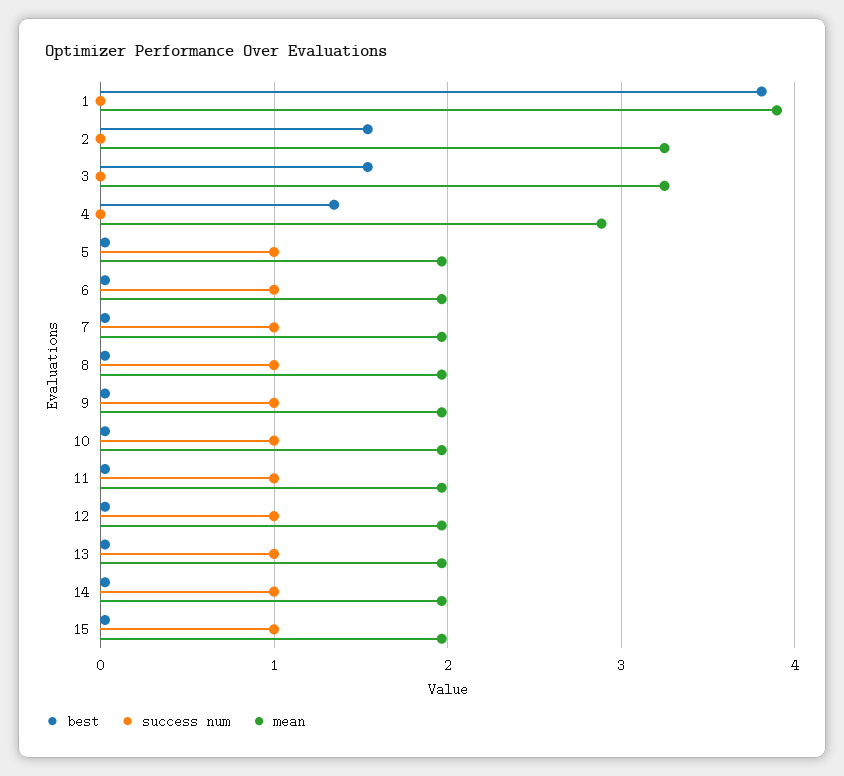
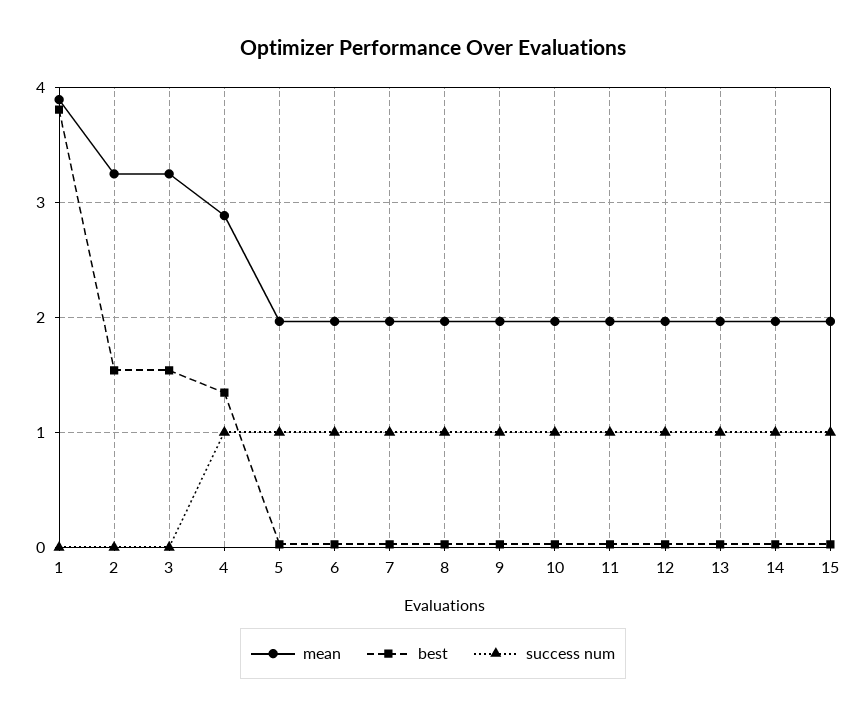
  {
    "best": {
      "1": 3.8,
      "2": 1.5,
      "3": 1.5,
      "4": 1.3,
      "5": 0,
      "6": 0,
      "7": 0,
      "8": 0,
      "9": 0,
      "10": 0,
      "11": 0,
      "12": 0,
      "13": 0,
      "14": 0,
      "15": 0
    },
    "success num": {
      "1": 0,
      "2": 0,
      "3": 0,
-     "4": 0,
+     "4": 1,
      "5": 1,
      "6": 1,
      "7": 1,
      "8": 1,
      "9": 1,
      "10": 1,
      "11": 1,
      "12": 1,
      "13": 1,
      "14": 1,
      "15": 1
    },
    "mean": {
      "1": 3.9,
      "2": 3.2,
      "3": 3.2,
      "4": 2.9,
      "5": 2,
      "6": 2,
      "7": 2,
      "8": 2,
      "9": 2,
      "10": 2,
      "11": 2,
      "12": 2,
      "13": 2,
      "14": 2,
      "15": 2
    }
  }

